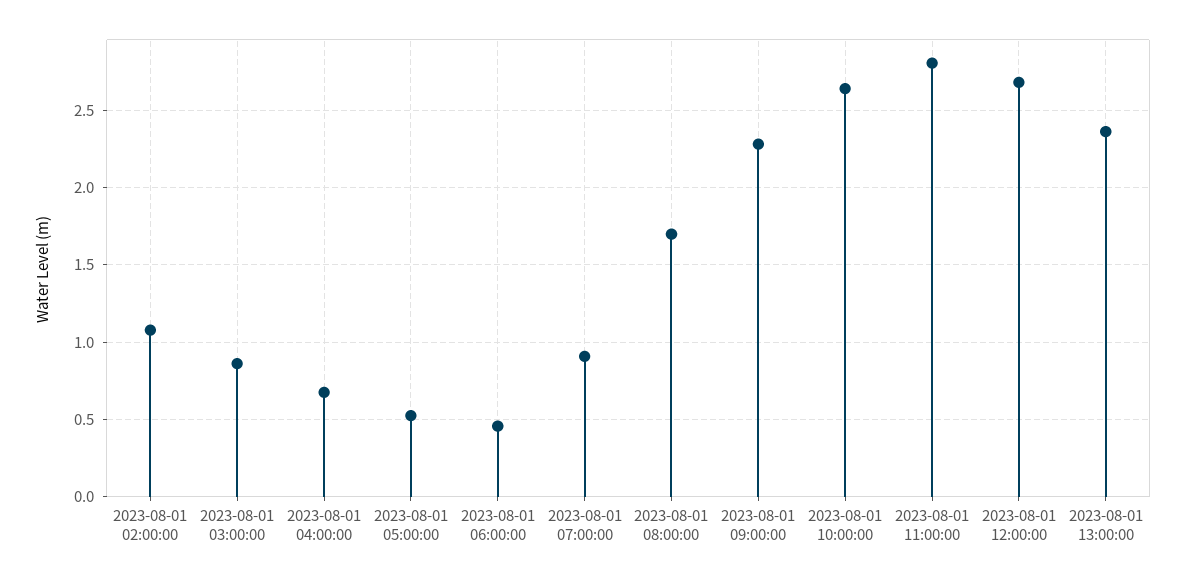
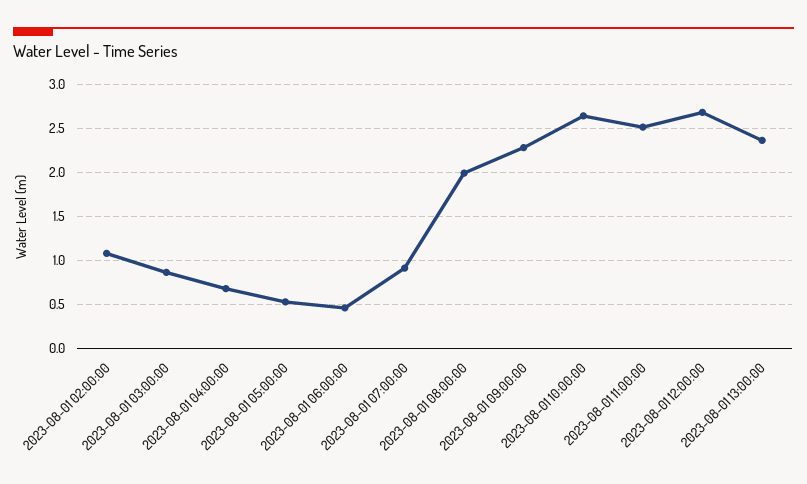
  {
    "2023-08-01 02:00:00": 1.1,
    "2023-08-01 03:00:00": 0.85,
    "2023-08-01 04:00:00": 0.7,
    "2023-08-01 05:00:00": 0.55,
    "2023-08-01 06:00:00": 0.45,
    "2023-08-01 07:00:00": 0.9,
-   "2023-08-01 08:00:00": 1.7,
+   "2023-08-01 08:00:00": 2,
    "2023-08-01 09:00:00": 2.3,
    "2023-08-01 10:00:00": 2.65,
-   "2023-08-01 11:00:00": 2.8,
+   "2023-08-01 11:00:00": 2.5,
    "2023-08-01 12:00:00": 2.7,
    "2023-08-01 13:00:00": 2.35
  }

